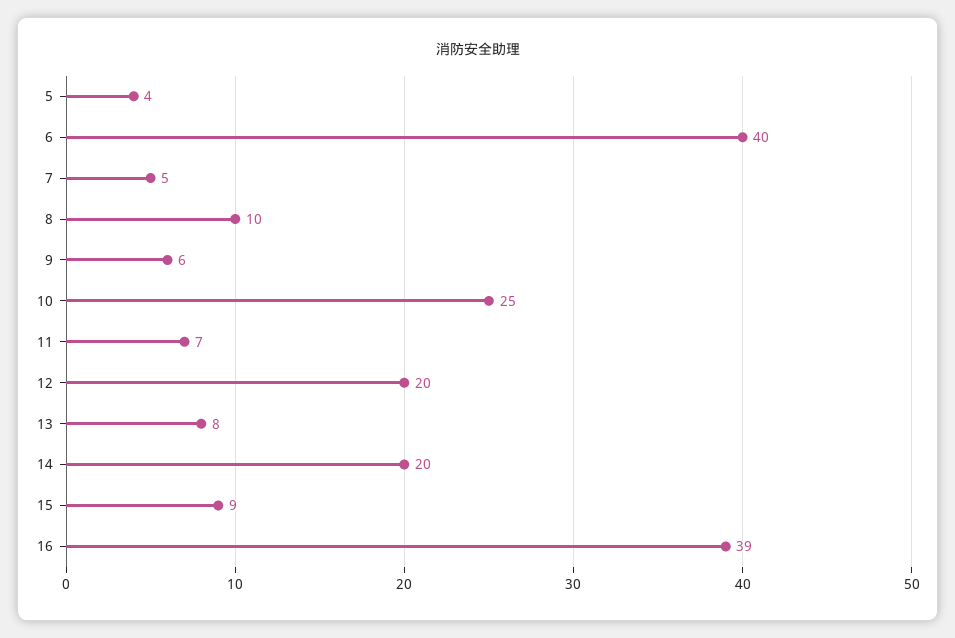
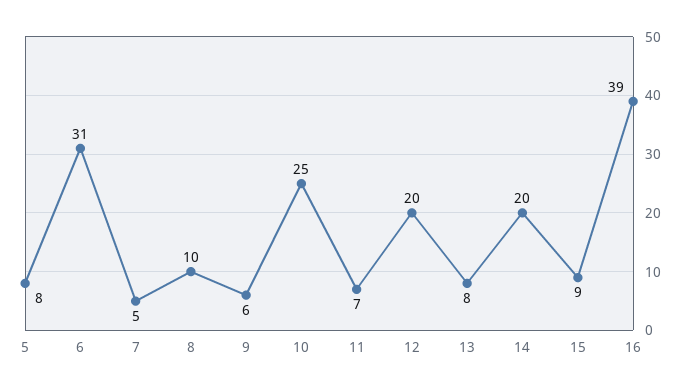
  {
-   "5": 4,
+   "5": 8,
-   "6": 40,
+   "6": 31,
    "7": 5,
    "8": 10,
    "9": 6,
    "10": 25,
    "11": 7,
    "12": 20,
    "13": 8,
    "14": 20,
    "15": 9,
    "16": 39
  }

